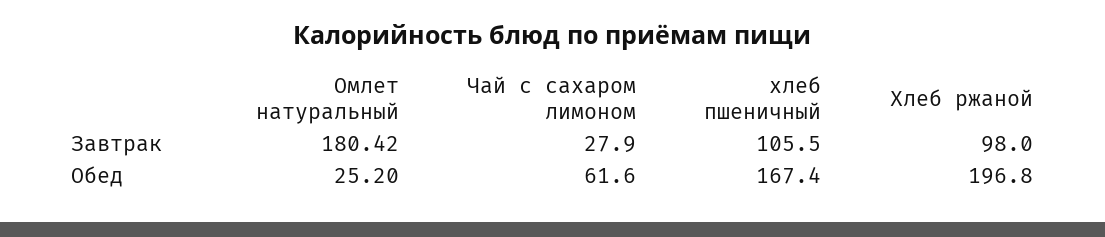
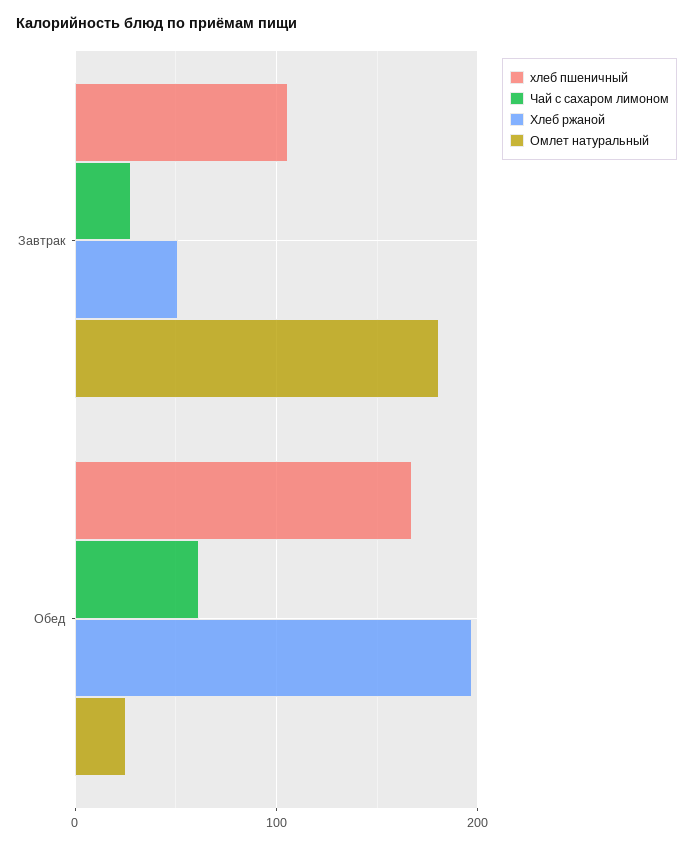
  {
    "Омлет натуральный": {
      "Завтрак": 180.42,
      "Обед": 25.2
    },
    "Чай с сахаром лимоном": {
      "Завтрак": 27.9,
      "Обед": 61.6
    },
    "хлеб пшеничный": {
      "Завтрак": 105.5,
      "Обед": 167.4
    },
    "Хлеб ржаной": {
-     "Завтрак": 98,
+     "Завтрак": 50,
      "Обед": 196.8
    }
  }

